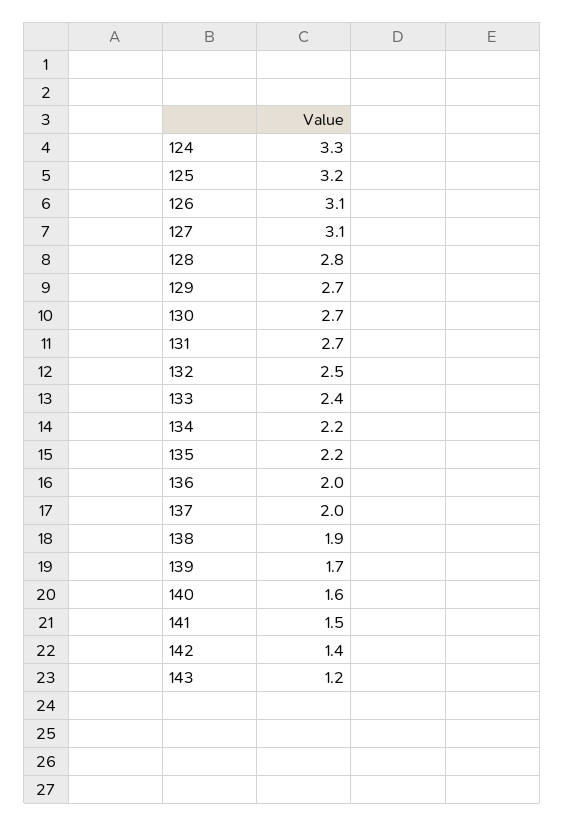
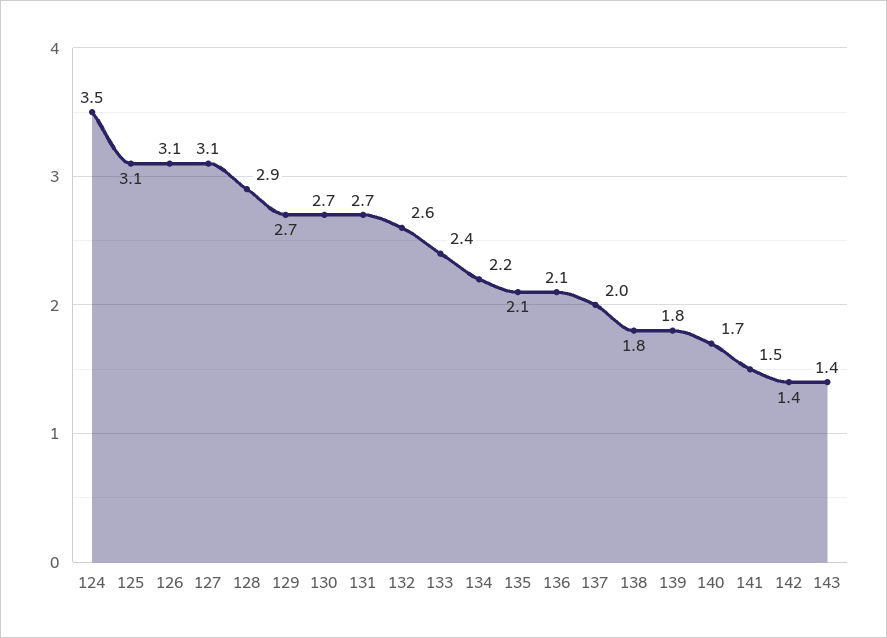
  {
-   "124": 3.3,
+   "124": 3.5,
-   "125": 3.2,
+   "125": 3.1,
    "126": 3.1,
    "127": 3.1,
-   "128": 2.8,
+   "128": 2.9,
    "129": 2.7,
    "130": 2.7,
    "131": 2.7,
-   "132": 2.5,
+   "132": 2.6,
    "133": 2.4,
    "134": 2.2,
-   "135": 2.2,
+   "135": 2.1,
-   "136": 2,
+   "136": 2.1,
    "137": 2,
-   "138": 1.9,
+   "138": 1.8,
-   "139": 1.7,
+   "139": 1.8,
-   "140": 1.6,
+   "140": 1.7,
    "141": 1.5,
    "142": 1.4,
-   "143": 1.2
+   "143": 1.4
  }

